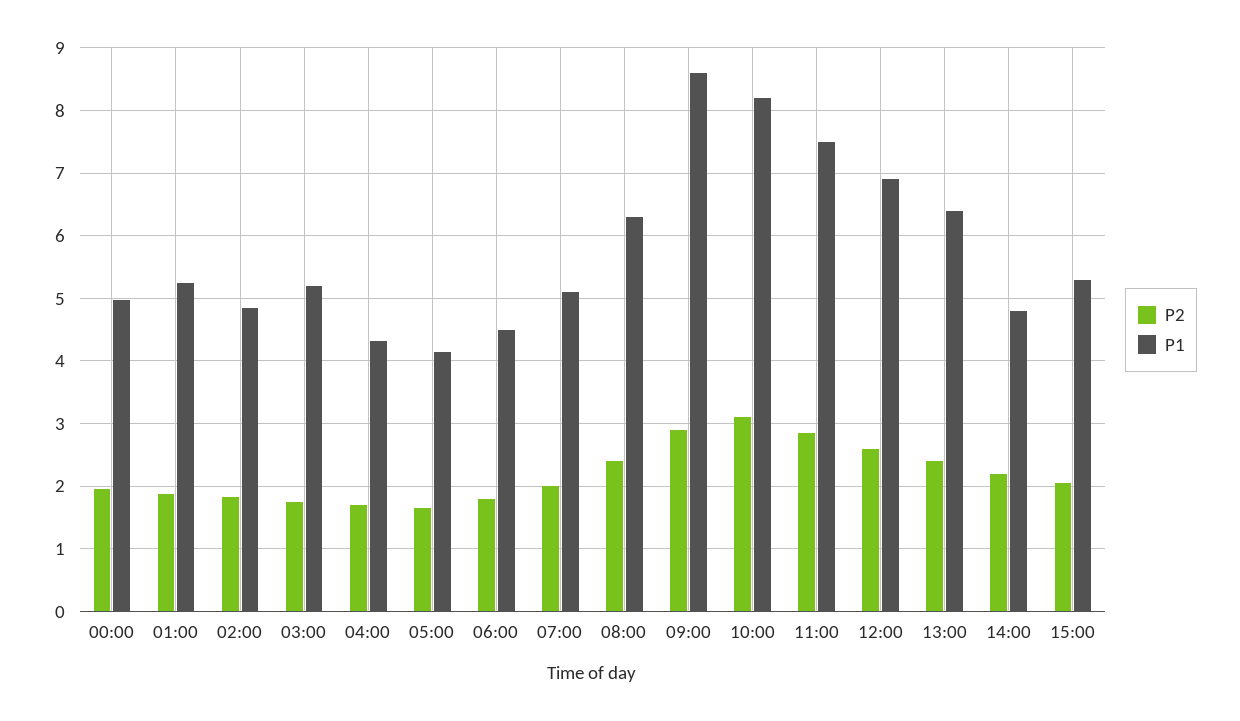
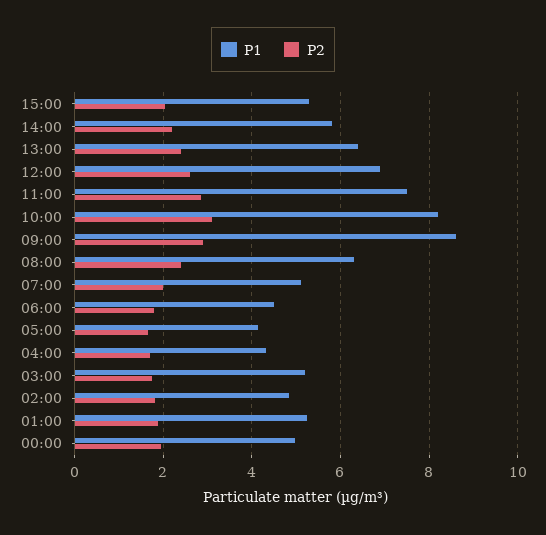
  {
    "P2": {
      "00:00": 2,
      "01:00": 1.9,
      "02:00": 1.8,
      "03:00": 1.8,
      "04:00": 1.7,
      "05:00": 1.7,
      "06:00": 1.8,
      "07:00": 2,
      "08:00": 2.4,
      "09:00": 2.9,
      "10:00": 3.1,
      "11:00": 2.9,
      "12:00": 2.6,
      "13:00": 2.4,
      "14:00": 2.2,
      "15:00": 2.1
    },
    "P1": {
      "00:00": 5,
      "01:00": 5.2,
      "02:00": 4.9,
      "03:00": 5.2,
      "04:00": 4.3,
      "05:00": 4.2,
      "06:00": 4.5,
      "07:00": 5.1,
      "08:00": 6.3,
      "09:00": 8.6,
      "10:00": 8.2,
      "11:00": 7.5,
      "12:00": 6.9,
      "13:00": 6.4,
-     "14:00": 4.8,
+     "14:00": 5.8,
      "15:00": 5.3
    }
  }

